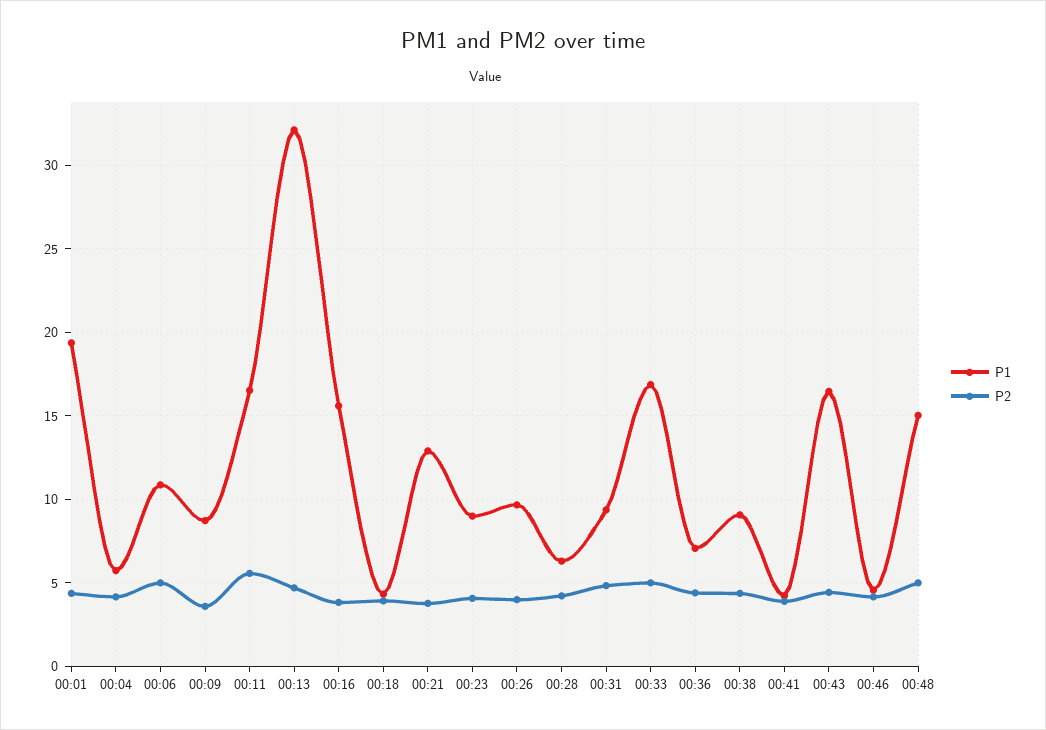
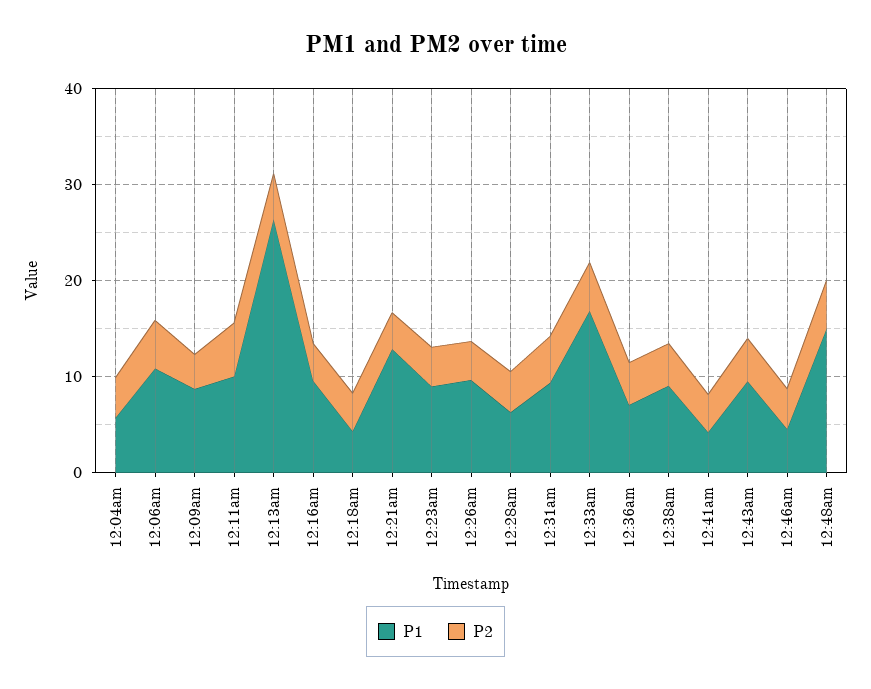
  {
    "P1": {
-     "00:01": 19.5,
      "00:04": 5.5,
      "00:06": 11,
      "00:09": 8.5,
-     "00:11": 16.5,
+     "00:11": 10,
-     "00:13": 32,
+     "00:13": 26,
-     "00:16": 15.5,
+     "00:16": 10,
      "00:18": 4.5,
      "00:21": 13,
      "00:23": 9,
      "00:26": 9.5,
      "00:28": 6.5,
      "00:31": 9.5,
      "00:33": 17,
      "00:36": 7,
      "00:38": 9,
      "00:41": 4,
-     "00:43": 16.5,
+     "00:43": 10,
      "00:46": 4.5,
      "00:48": 15
    },
    "P2": {
-     "00:01": 4.5,
      "00:04": 4,
      "00:06": 5,
      "00:09": 3.5,
      "00:11": 5.5,
      "00:13": 4.5,
      "00:16": 4,
      "00:18": 4,
      "00:21": 4,
      "00:23": 4,
      "00:26": 4,
      "00:28": 4,
      "00:31": 5,
      "00:33": 5,
      "00:36": 4.5,
      "00:38": 4.5,
      "00:41": 4,
      "00:43": 4.5,
      "00:46": 4,
      "00:48": 5
    }
  }

